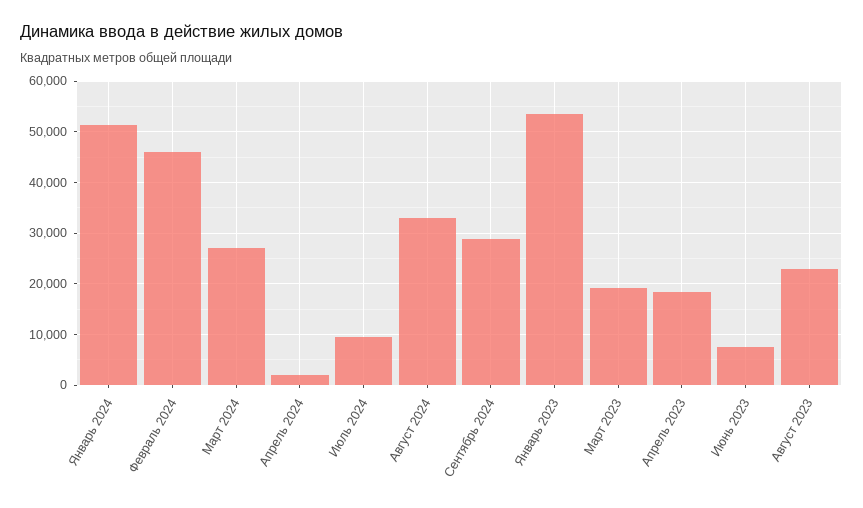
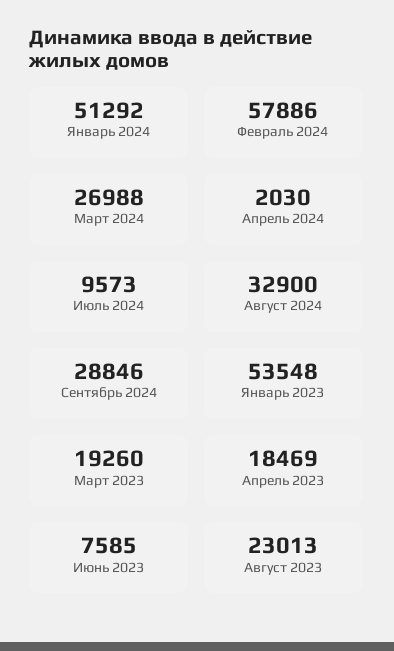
  {
    "Январь 2024": 51292,
-   "Февраль 2024": 46000,
+   "Февраль 2024": 57886,
    "Март 2024": 26988,
    "Апрель 2024": 2030,
    "Июль 2024": 9573,
    "Август 2024": 32900,
    "Сентябрь 2024": 28846,
    "Январь 2023": 53548,
    "Март 2023": 19260,
    "Апрель 2023": 18469,
    "Июнь 2023": 7585,
    "Август 2023": 23013
  }

